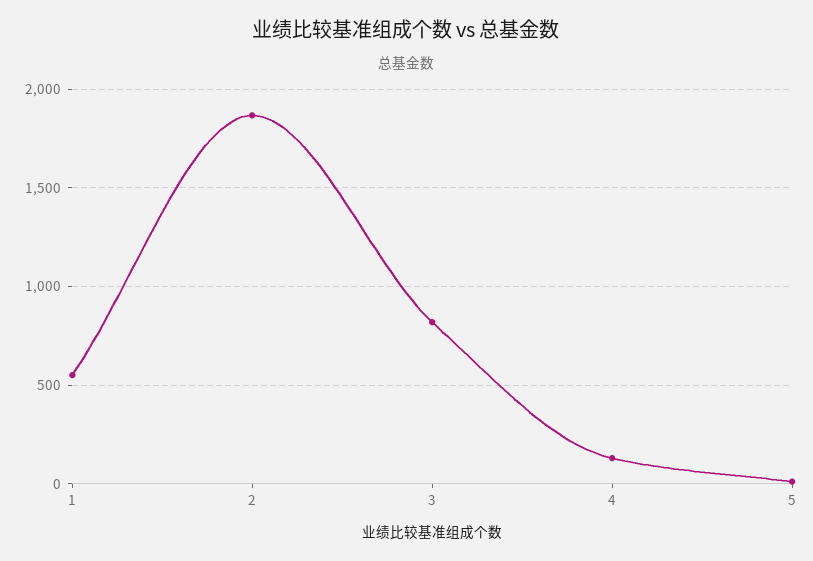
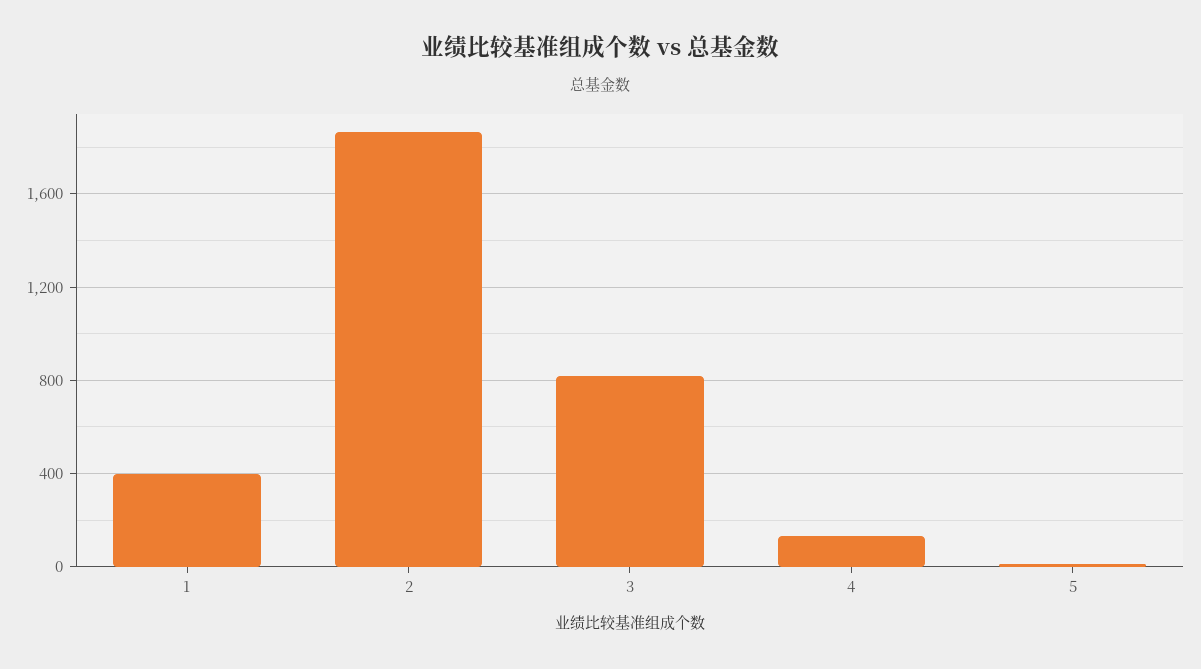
  {
-   "1": 550,
+   "1": 400,
    "2": 1850,
    "3": 800,
    "4": 150,
    "5": 0
  }

